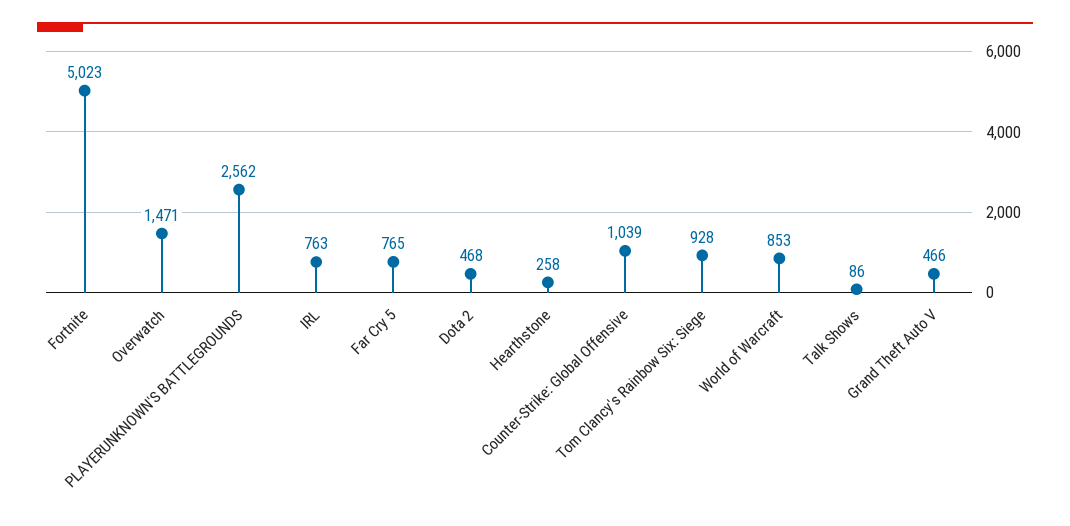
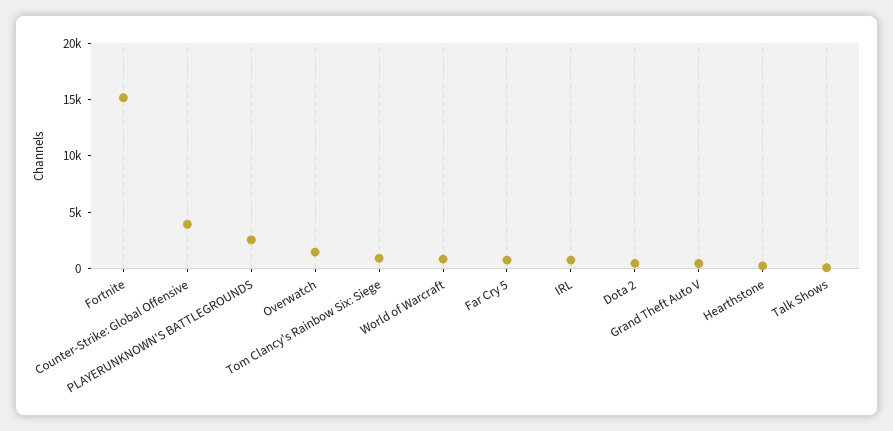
  {
-   "Fortnite": 5023,
+   "Fortnite": 15000,
    "Overwatch": 1471,
    "PLAYERUNKNOWN'S BATTLEGROUNDS": 2562,
    "IRL": 763,
    "Far Cry 5": 765,
    "Dota 2": 468,
    "Hearthstone": 258,
-   "Counter-Strike: Global Offensive": 1039,
+   "Counter-Strike: Global Offensive": 4000,
    "Tom Clancy's Rainbow Six: Siege": 928,
    "World of Warcraft": 853,
    "Talk Shows": 86,
    "Grand Theft Auto V": 466
  }

